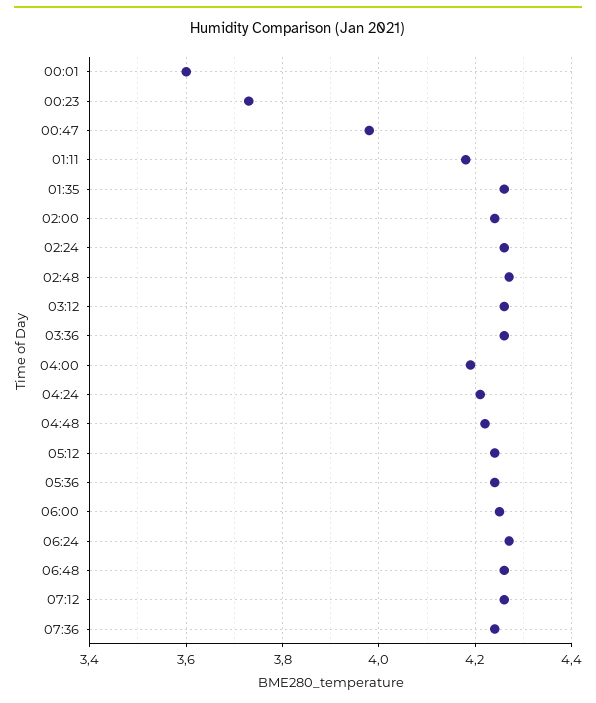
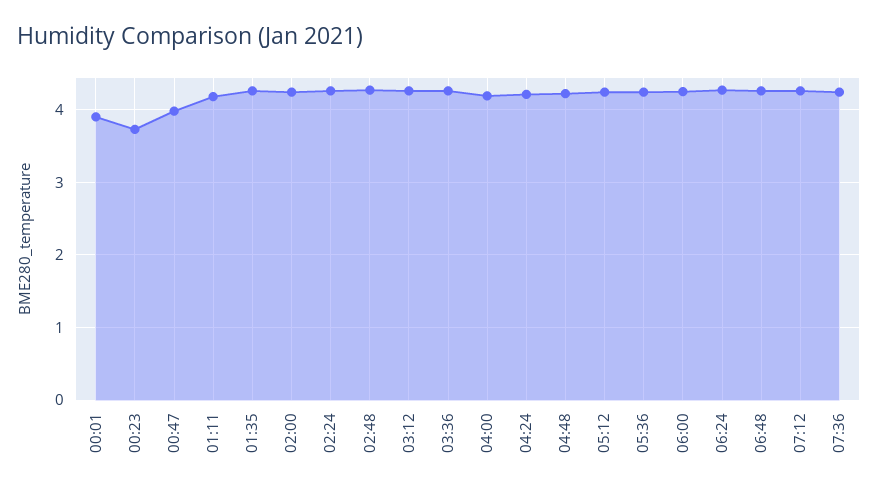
  {
-   "00:01": 3.6,
+   "00:01": 3.9,
    "00:23": 3.75,
    "00:47": 4,
    "01:11": 4.2,
    "01:35": 4.25,
    "02:00": 4.25,
    "02:24": 4.25,
    "02:48": 4.25,
    "03:12": 4.25,
    "03:36": 4.25,
    "04:00": 4.2,
    "04:24": 4.2,
    "04:48": 4.2,
    "05:12": 4.25,
    "05:36": 4.25,
    "06:00": 4.25,
    "06:24": 4.25,
    "06:48": 4.25,
    "07:12": 4.25,
    "07:36": 4.25
  }

